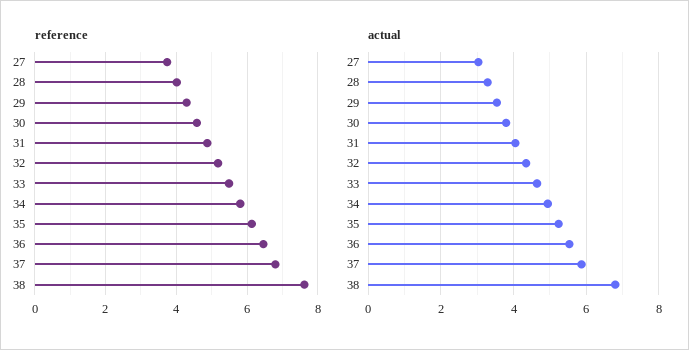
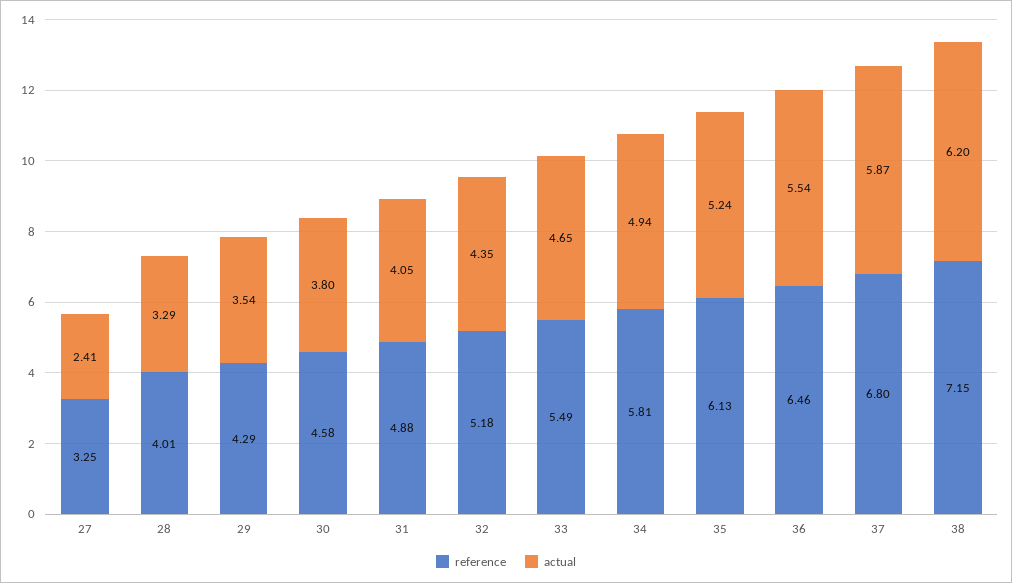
  {
    "reference": {
-     "27": 3.8,
+     "27": 3.25,
      "28": 4.01,
      "29": 4.29,
      "30": 4.58,
      "31": 4.88,
      "32": 5.18,
      "33": 5.49,
      "34": 5.81,
      "35": 6.13,
      "36": 6.46,
      "37": 6.8,
-     "38": 7.6
+     "38": 7.15
    },
    "actual": {
-     "27": 3,
+     "27": 2.41,
      "28": 3.29,
      "29": 3.54,
      "30": 3.8,
      "31": 4.05,
      "32": 4.35,
      "33": 4.65,
      "34": 4.94,
      "35": 5.24,
      "36": 5.54,
      "37": 5.87,
-     "38": 6.8
+     "38": 6.2
    }
  }

